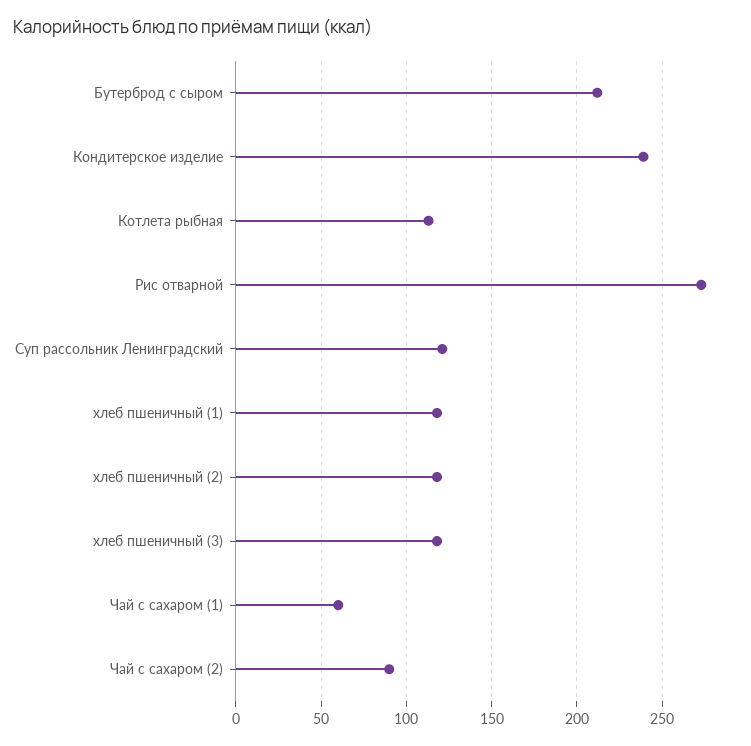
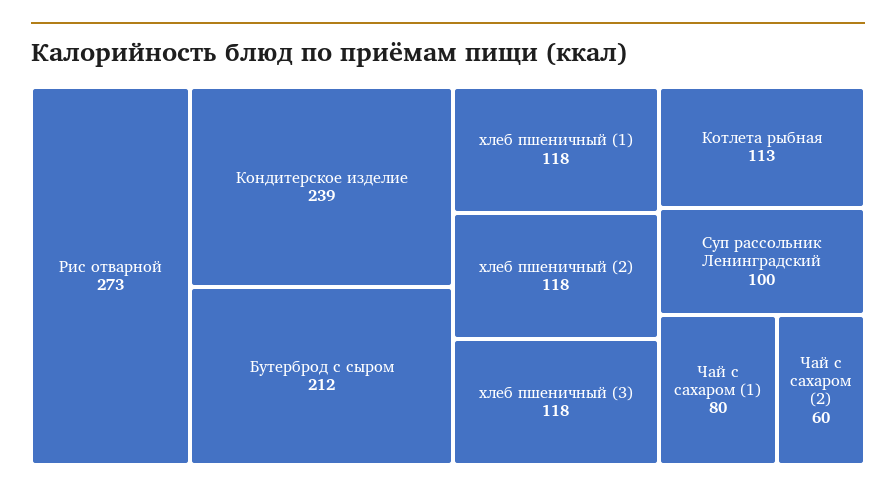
  {
    "Бутерброд с сыром": 212,
    "Кондитерское изделие": 239,
    "Котлета рыбная": 113,
    "Рис отварной": 273,
-   "Суп рассольник Ленинградский": 120,
+   "Суп рассольник Ленинградский": 100,
    "хлеб пшеничный (1)": 118,
    "хлеб пшеничный (2)": 118,
    "хлеб пшеничный (3)": 118,
-   "Чай с сахаром (1)": 60,
+   "Чай с сахаром (1)": 80,
-   "Чай с сахаром (2)": 90
+   "Чай с сахаром (2)": 60
  }

